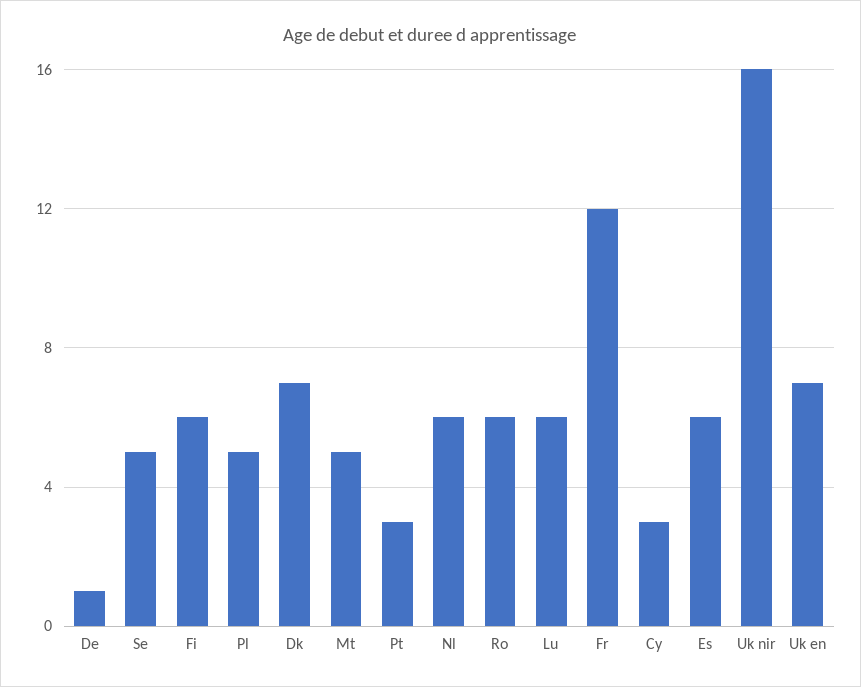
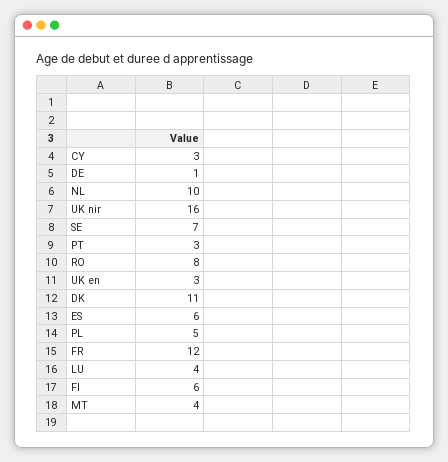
  {
    "De": 1,
-   "Se": 5,
+   "Se": 7,
    "Fi": 6,
    "Pl": 5,
-   "Dk": 7,
+   "Dk": 11,
-   "Mt": 5,
+   "Mt": 4,
    "Pt": 3,
-   "Nl": 6,
+   "Nl": 10,
-   "Ro": 6,
+   "Ro": 8,
-   "Lu": 6,
+   "Lu": 4,
    "Fr": 12,
    "Cy": 3,
    "Es": 6,
    "Uk nir": 16,
-   "Uk en": 7
+   "Uk en": 3
  }

